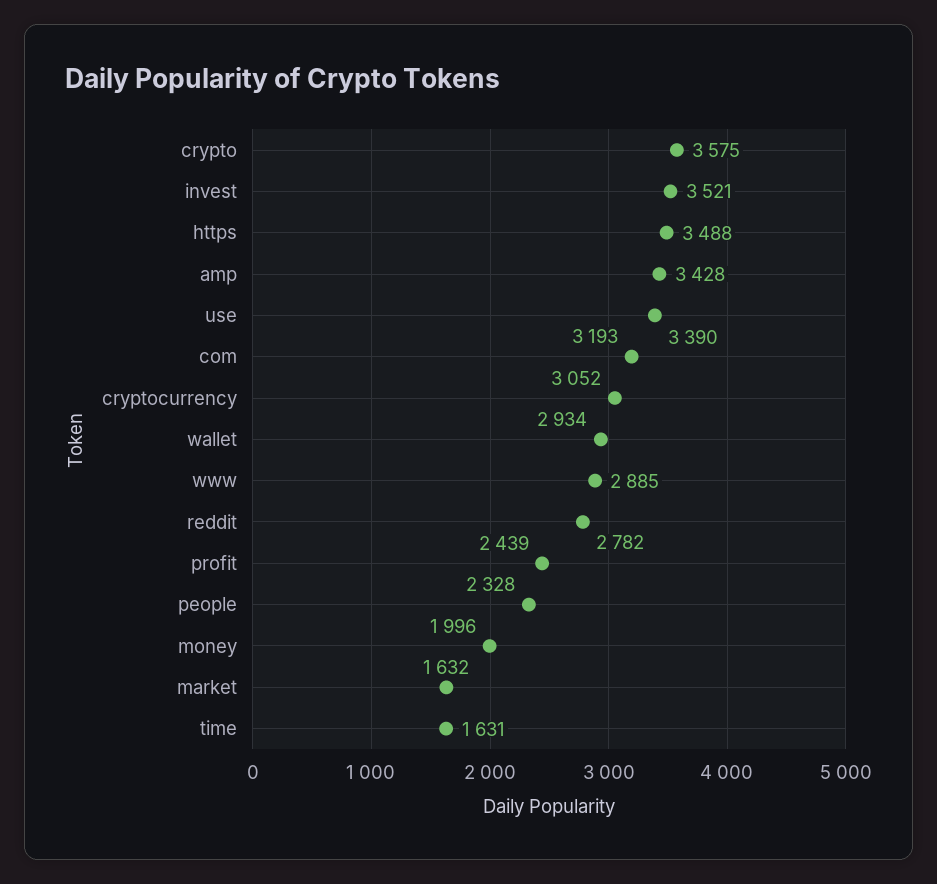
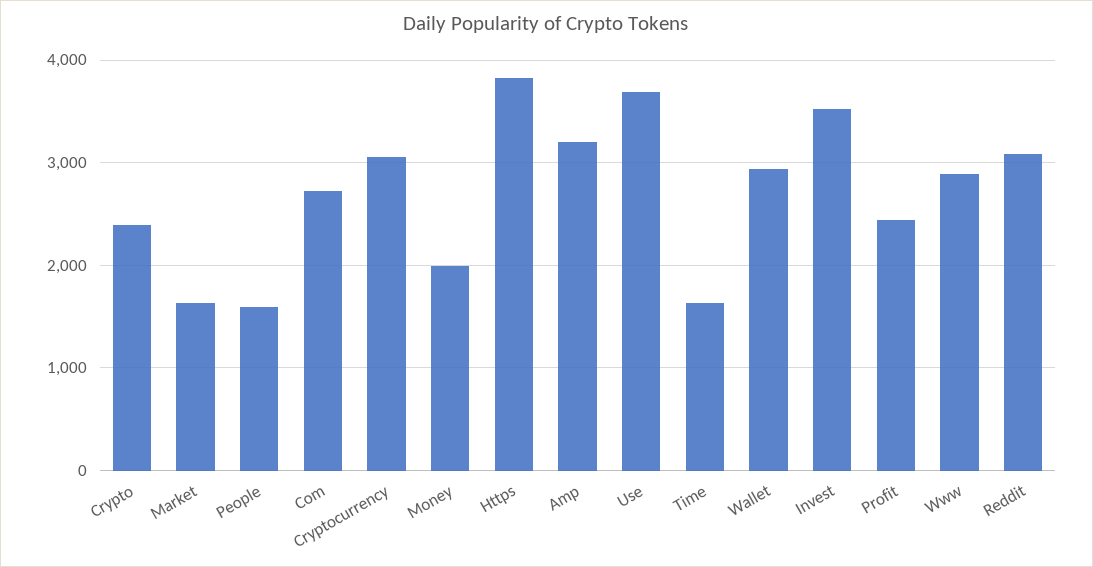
  {
-   "crypto": 3575,
+   "crypto": 2400,
    "invest": 3521,
-   "https": 3488,
+   "https": 3800,
-   "amp": 3428,
+   "amp": 3200,
-   "use": 3390,
+   "use": 3700,
-   "com": 3193,
+   "com": 2700,
    "cryptocurrency": 3052,
    "wallet": 2934,
    "www": 2885,
-   "reddit": 2782,
+   "reddit": 3100,
    "profit": 2439,
-   "people": 2328,
+   "people": 1600,
    "money": 1996,
    "market": 1632,
    "time": 1631
  }

